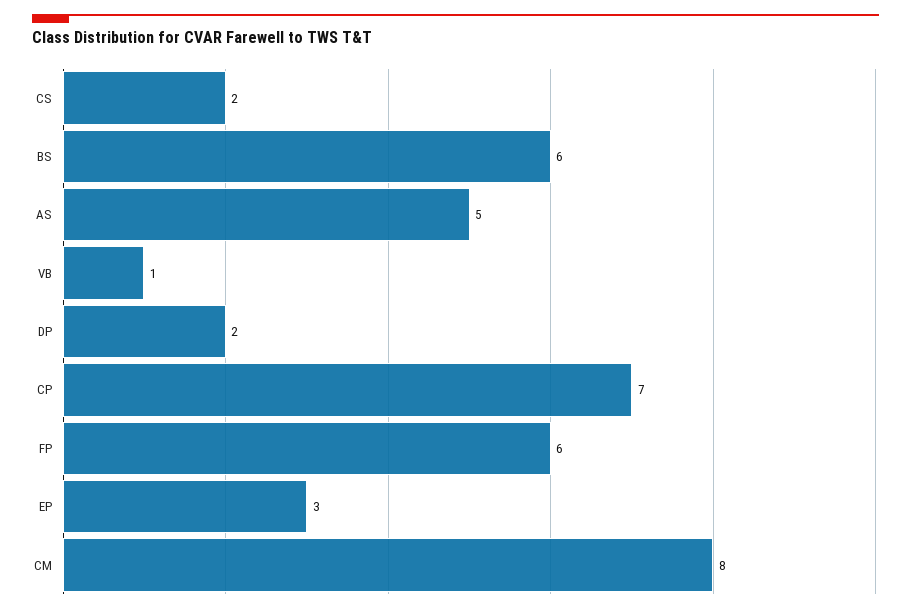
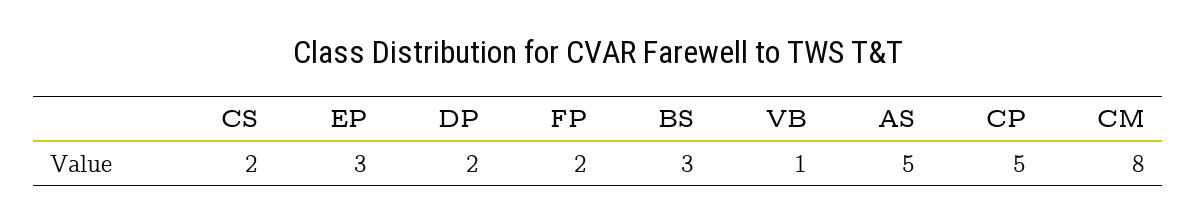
  {
    "CS": 2,
-   "BS": 6,
+   "BS": 3,
    "AS": 5,
    "VB": 1,
    "DP": 2,
-   "CP": 7,
+   "CP": 5,
-   "FP": 6,
+   "FP": 2,
    "EP": 3,
    "CM": 8
  }

